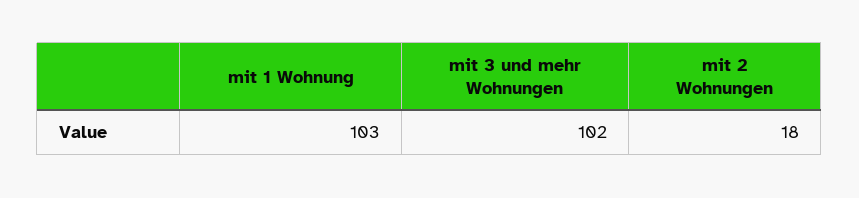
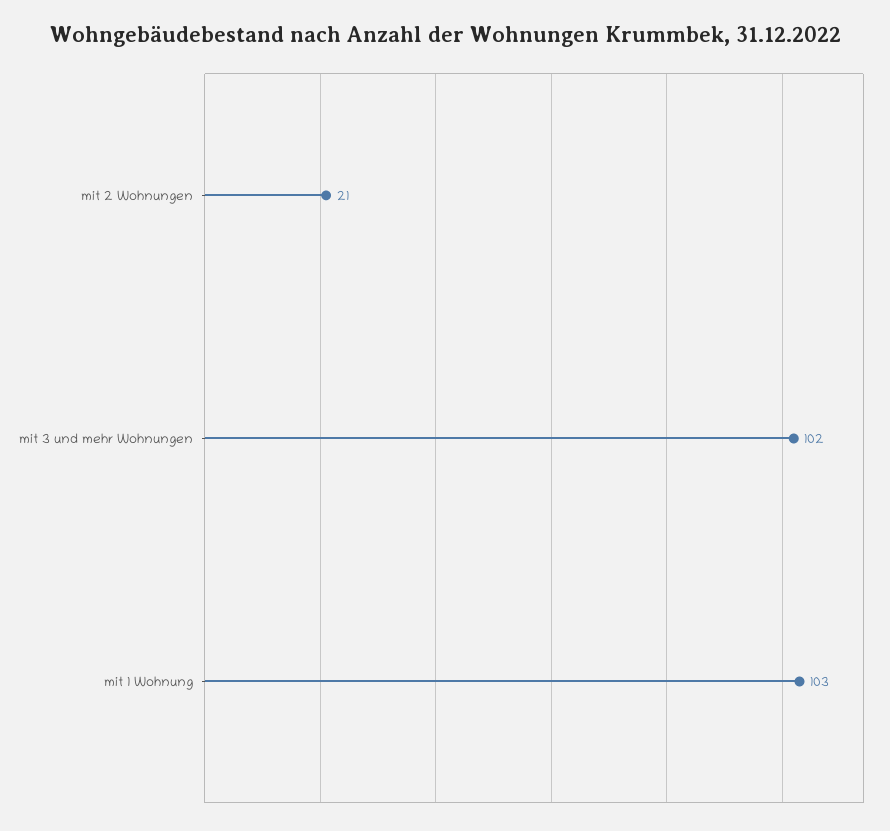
  {
    "mit 1 Wohnung": 103,
    "mit 3 und mehr Wohnungen": 102,
-   "mit 2 Wohnungen": 18
+   "mit 2 Wohnungen": 21
  }

